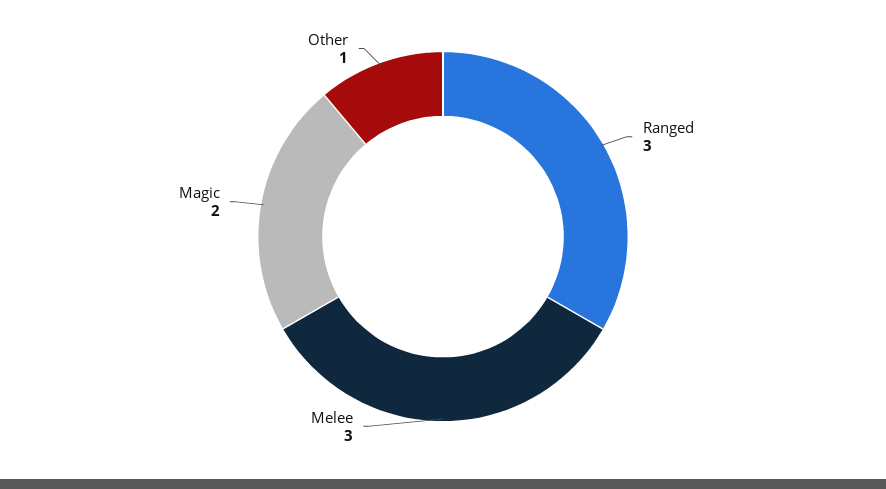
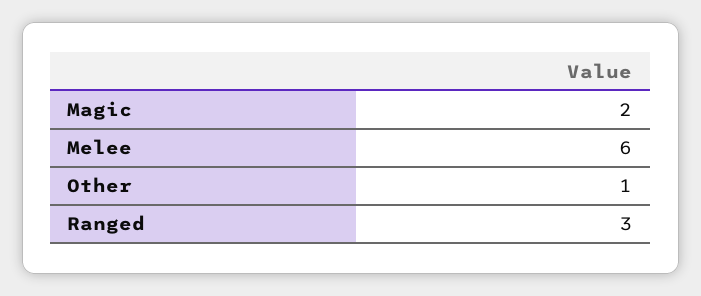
  {
    "Ranged": 3,
-   "Melee": 3,
+   "Melee": 6,
    "Magic": 2,
    "Other": 1
  }

